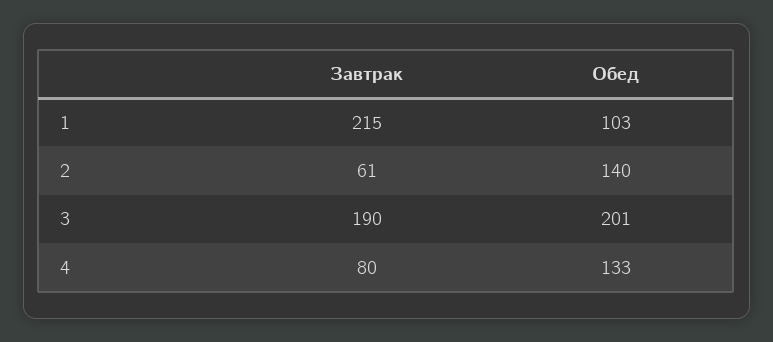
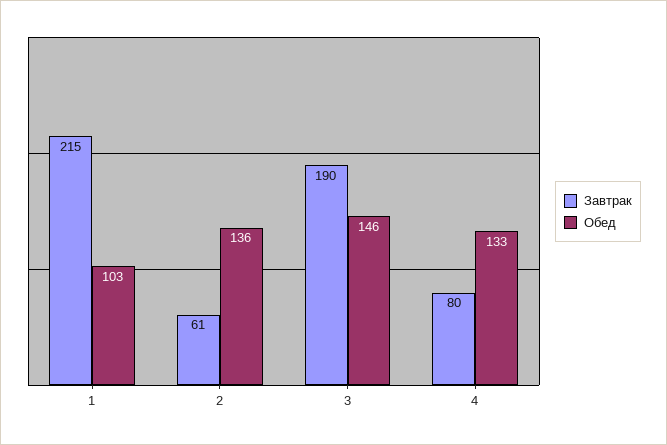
  {
    "Завтрак": {
      "1": 215,
      "2": 61,
      "3": 190,
      "4": 80
    },
    "Обед": {
      "1": 103,
-     "2": 140,
+     "2": 136,
-     "3": 201,
+     "3": 146,
      "4": 133
    }
  }

